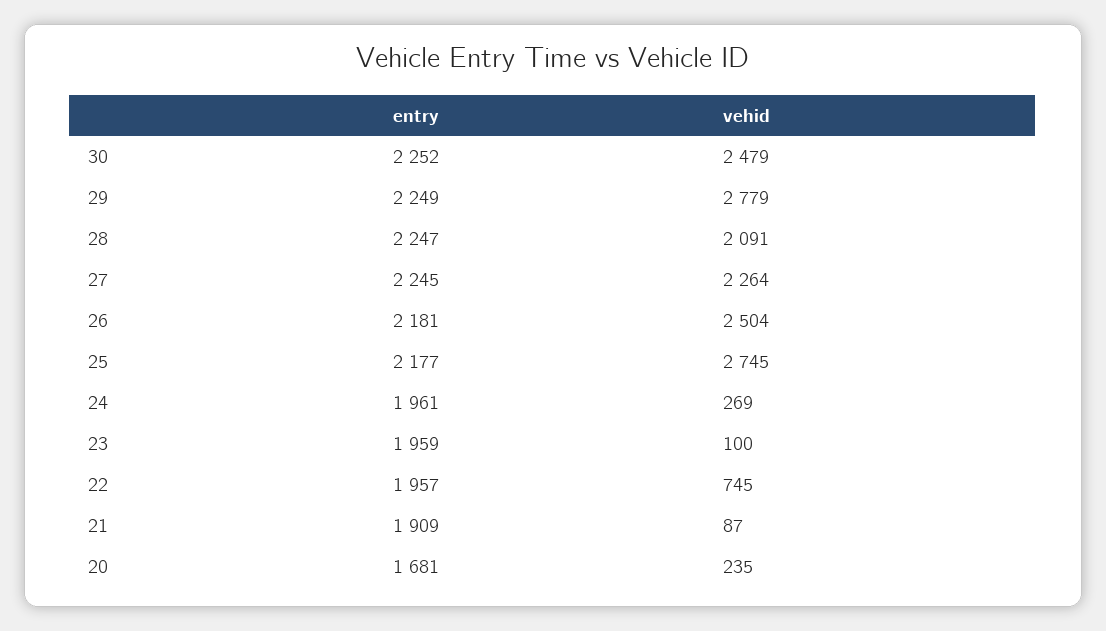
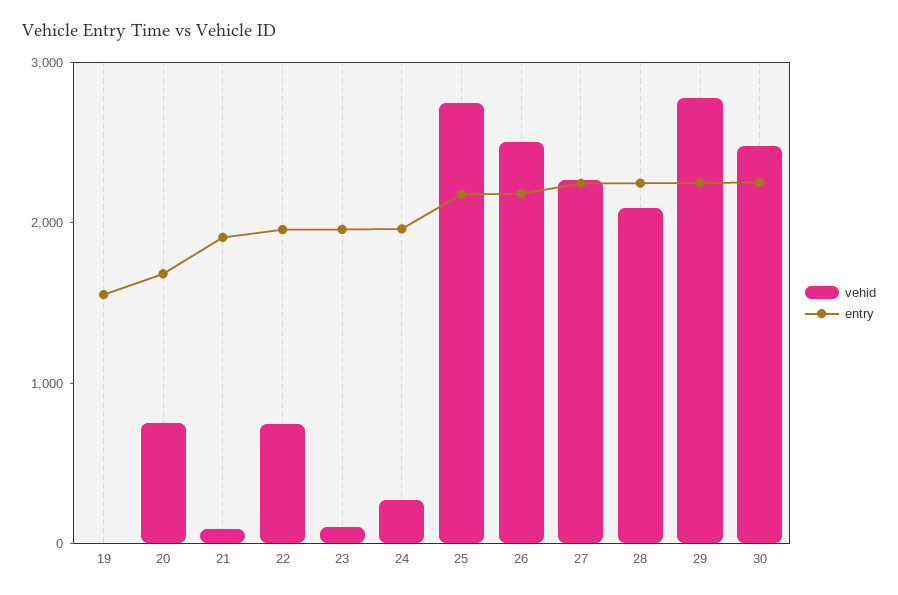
  {
    "entry": {
      "30": 2252,
      "29": 2249,
      "28": 2247,
      "27": 2245,
      "26": 2181,
      "25": 2177,
      "24": 1961,
      "23": 1959,
      "22": 1957,
      "21": 1909,
-     "20": 1681
+     "20": 1681,
+     "19": 1600
    },
    "vehid": {
      "30": 2479,
      "29": 2779,
      "28": 2091,
      "27": 2264,
      "26": 2504,
      "25": 2745,
      "24": 269,
      "23": 100,
      "22": 745,
      "21": 87,
-     "20": 235
+     "20": 800,
+     "19": 0
    }
  }

